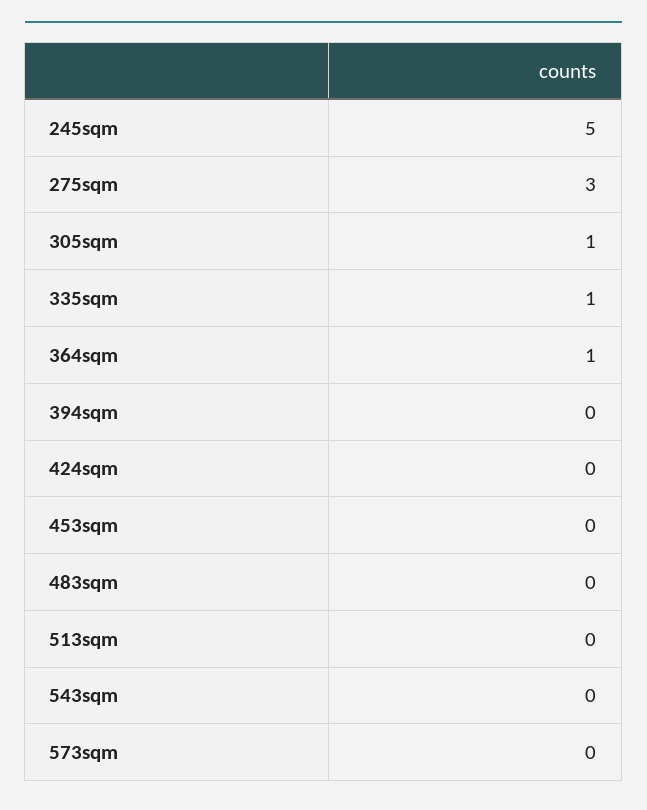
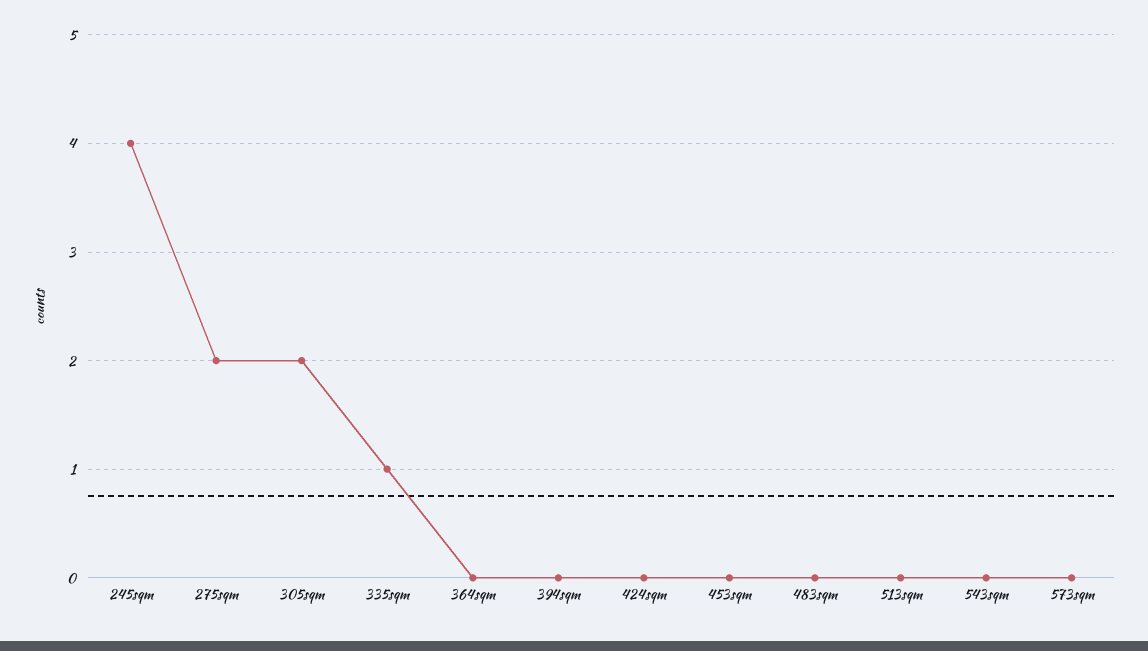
  {
-   "245sqm": 5,
+   "245sqm": 4,
-   "275sqm": 3,
+   "275sqm": 2,
-   "305sqm": 1,
+   "305sqm": 2,
    "335sqm": 1,
-   "364sqm": 1,
+   "364sqm": 0,
    "394sqm": 0,
    "424sqm": 0,
    "453sqm": 0,
    "483sqm": 0,
    "513sqm": 0,
    "543sqm": 0,
    "573sqm": 0
  }

